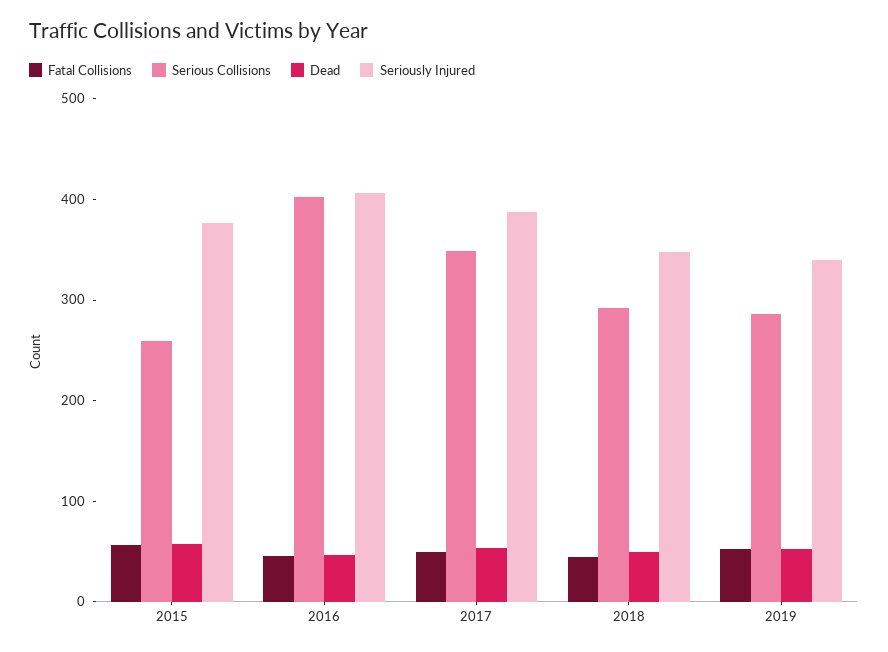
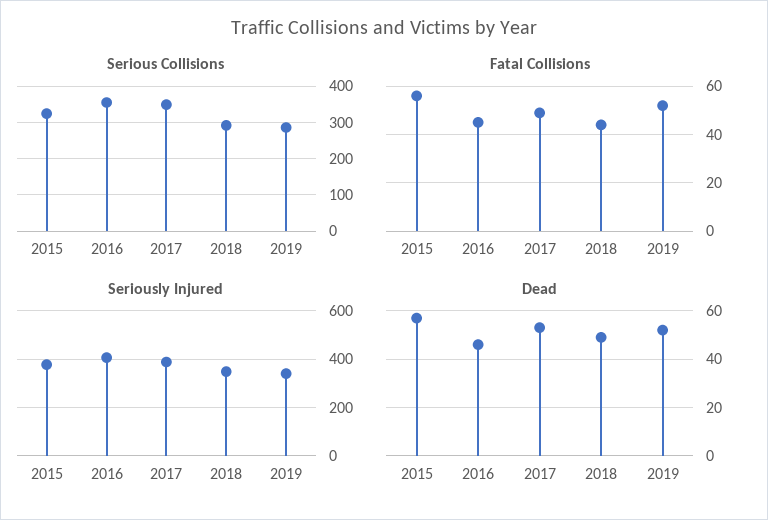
  {
    "Fatal Collisions": {
      "2015": 55,
      "2016": 45,
      "2017": 50,
      "2018": 45,
      "2019": 50
    },
    "Serious Collisions": {
-     "2015": 260,
+     "2015": 320,
-     "2016": 400,
+     "2016": 360,
      "2017": 340,
      "2018": 300,
      "2019": 280
    },
    "Dead": {
      "2015": 55,
      "2016": 45,
      "2017": 55,
      "2018": 50,
      "2019": 50
    },
    "Seriously Injured": {
      "2015": 380,
      "2016": 400,
      "2017": 380,
      "2018": 340,
      "2019": 340
    }
  }

